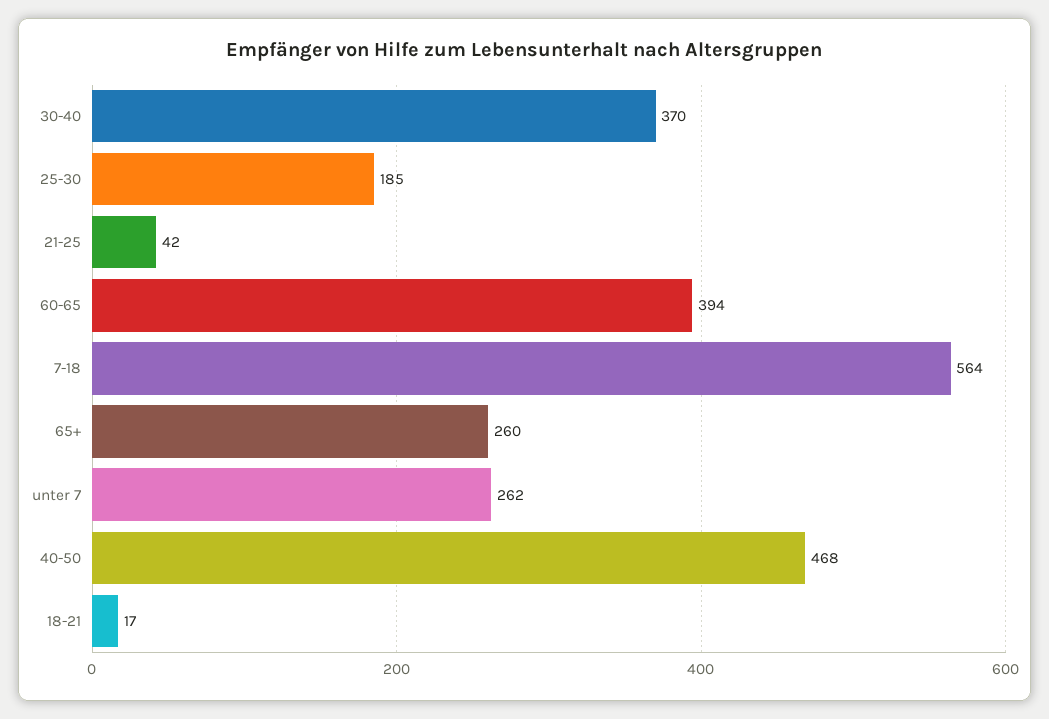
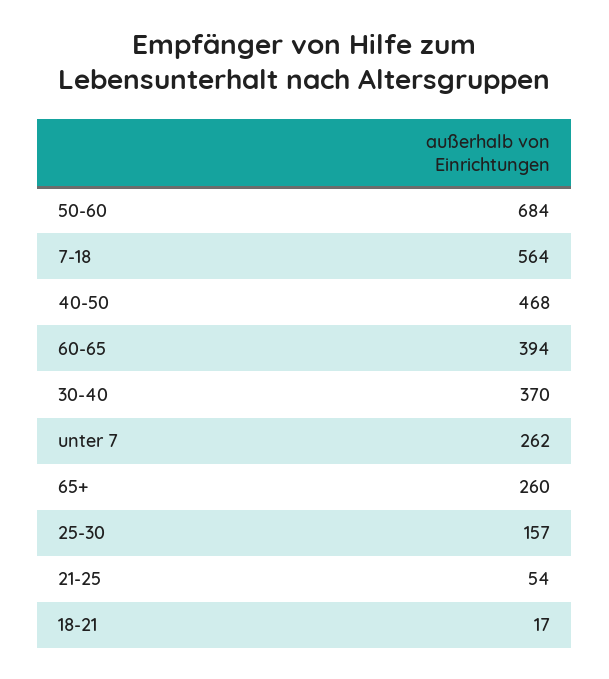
  {
    "30-40": 370,
-   "25-30": 185,
+   "25-30": 157,
-   "21-25": 42,
+   "21-25": 54,
    "60-65": 394,
    "7-18": 564,
    "65+": 260,
    "unter 7": 262,
    "40-50": 468,
-   "18-21": 17
+   "18-21": 17,
+   "50-60": 684
  }

